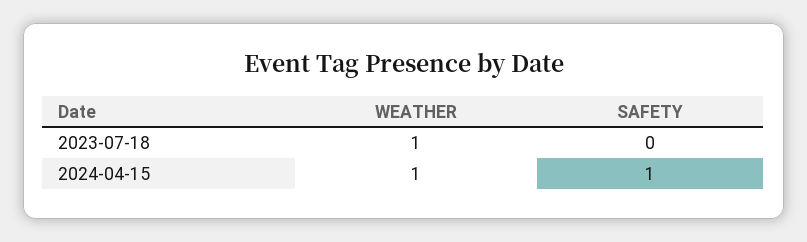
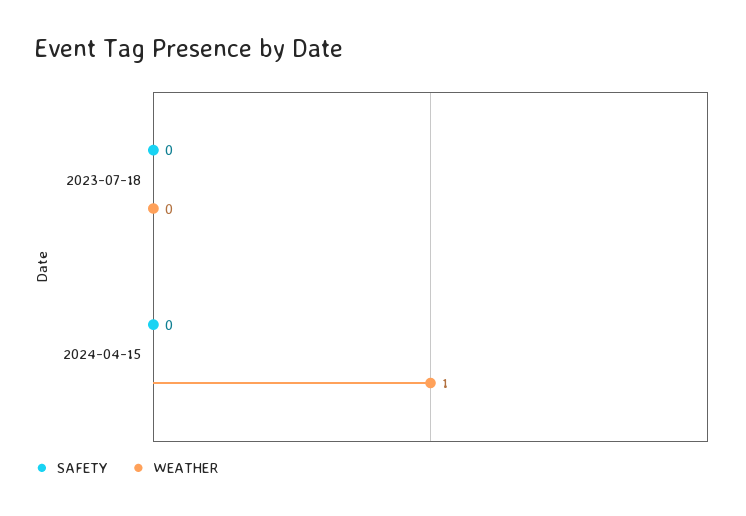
  {
    "WEATHER": {
-     "2023-07-18": 1,
+     "2023-07-18": 0,
      "2024-04-15": 1
    },
    "SAFETY": {
      "2023-07-18": 0,
-     "2024-04-15": 1
+     "2024-04-15": 0
    }
  }

